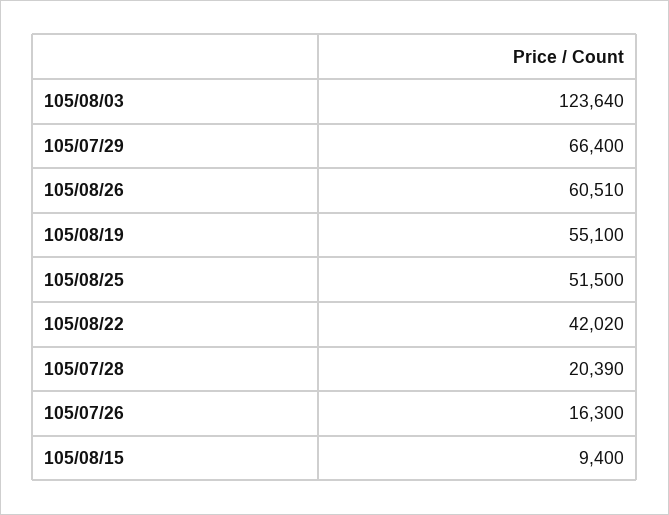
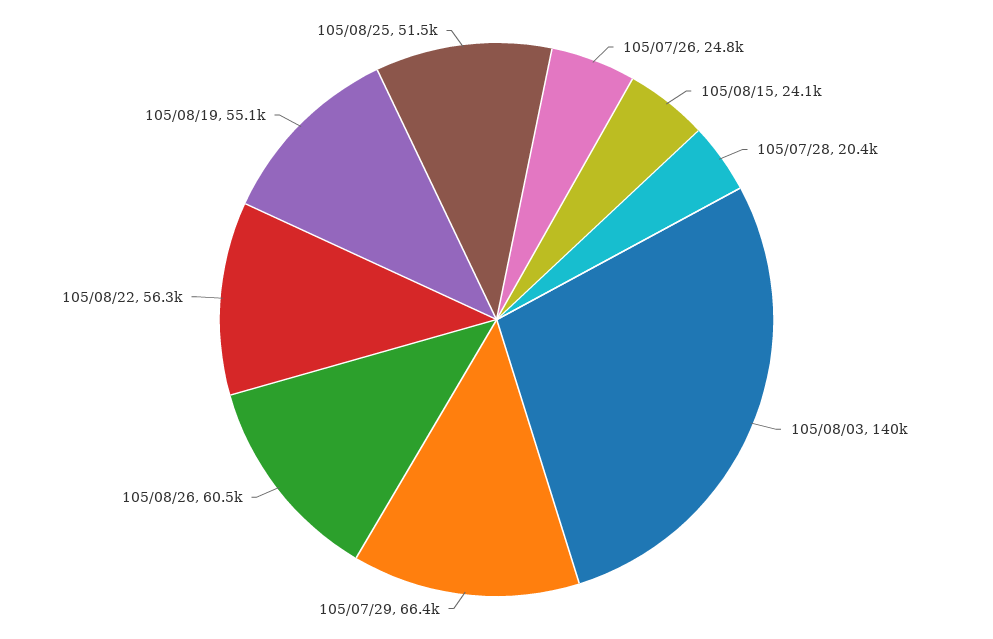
  {
-   "105/08/03": 123640,
+   "105/08/03": 140000,
    "105/07/29": 66400,
    "105/08/26": 60510,
    "105/08/19": 55100,
    "105/08/25": 51500,
-   "105/08/22": 42020,
+   "105/08/22": 56300,
    "105/07/28": 20390,
-   "105/07/26": 16300,
+   "105/07/26": 24800,
-   "105/08/15": 9400
+   "105/08/15": 24100
  }

